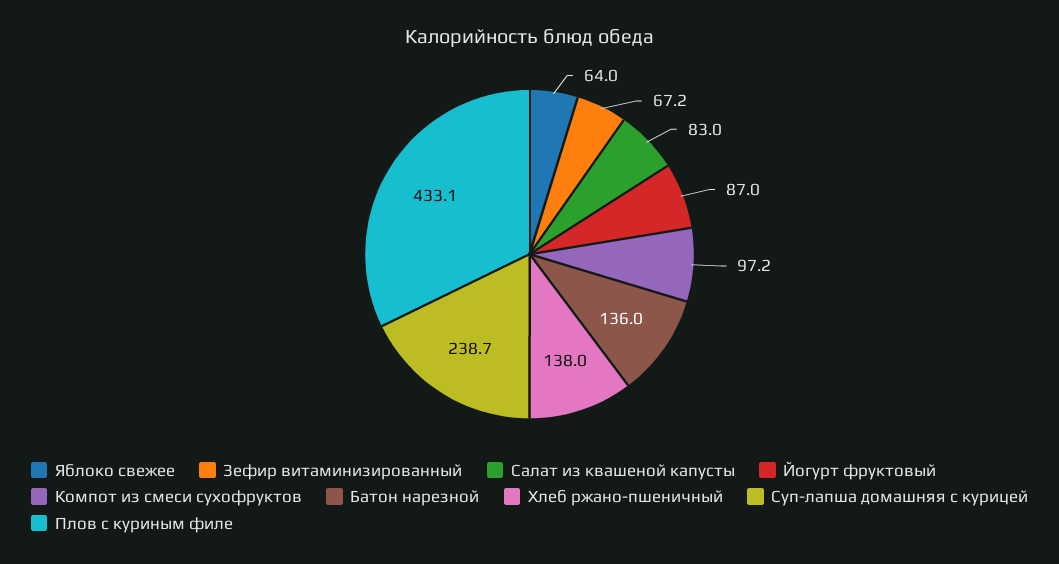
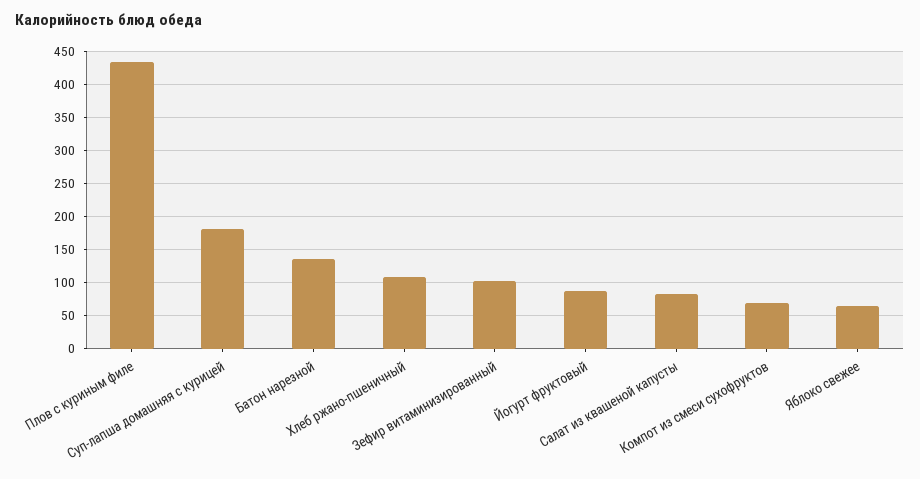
  {
    "Яблоко свежее": 64,
-   "Зефир витаминизированный": 67.2,
+   "Зефир витаминизированный": 100,
    "Салат из квашеной капусты": 83,
    "Йогурт фруктовый": 87,
-   "Компот из смеси сухофруктов": 97.2,
+   "Компот из смеси сухофруктов": 70,
    "Батон нарезной": 136,
-   "Хлеб ржано-пшеничный": 138,
+   "Хлеб ржано-пшеничный": 110,
-   "Суп-лапша домашняя с курицей": 238.7,
+   "Суп-лапша домашняя с курицей": 180,
    "Плов с куриным филе": 433.1
  }

